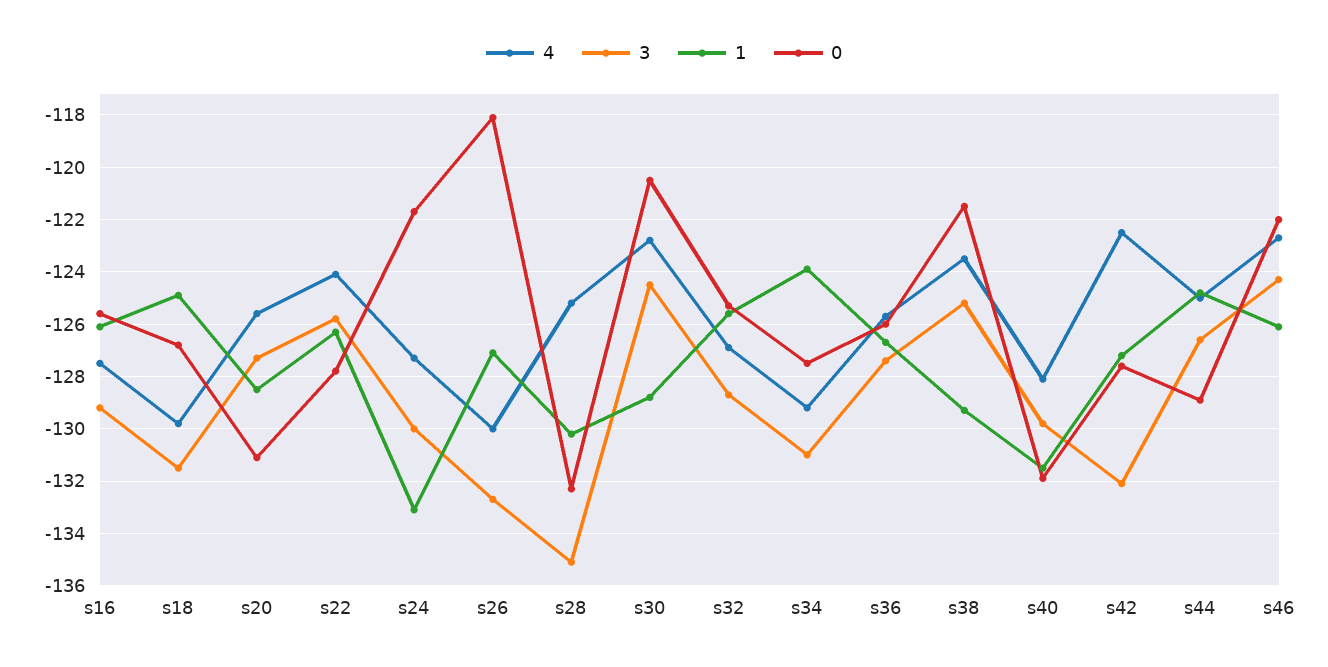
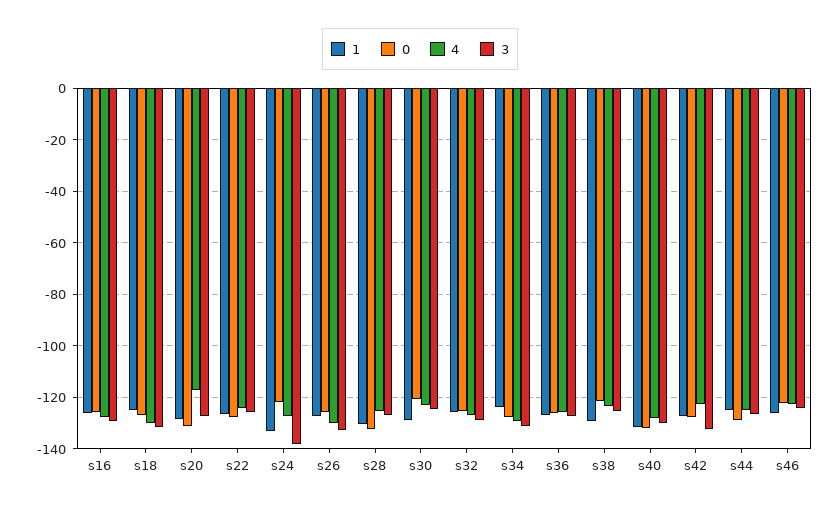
  {
    "4": {
      "s16": -127.5,
      "s18": -130,
-     "s20": -125.5,
+     "s20": -117.5,
      "s22": -124,
      "s24": -127.5,
      "s26": -130,
      "s28": -125,
      "s30": -123,
      "s32": -127,
      "s34": -129,
      "s36": -125.5,
      "s38": -123.5,
      "s40": -128,
      "s42": -122.5,
      "s44": -125,
      "s46": -122.5
    },
    "3": {
      "s16": -129,
      "s18": -131.5,
      "s20": -127.5,
      "s22": -126,
-     "s24": -130,
+     "s24": -137.5,
      "s26": -132.5,
-     "s28": -135,
+     "s28": -127.5,
      "s30": -124.5,
      "s32": -128.5,
      "s34": -131,
      "s36": -127.5,
      "s38": -125,
      "s40": -130,
      "s42": -132,
      "s44": -126.5,
      "s46": -124.5
    },
    "1": {
      "s16": -126,
      "s18": -125,
      "s20": -128.5,
      "s22": -126.5,
      "s24": -133,
      "s26": -127,
      "s28": -130,
      "s30": -129,
      "s32": -125.5,
      "s34": -124,
      "s36": -126.5,
      "s38": -129.5,
      "s40": -131.5,
      "s42": -127,
      "s44": -125,
      "s46": -126
    },
    "0": {
      "s16": -125.5,
      "s18": -127,
      "s20": -131,
      "s22": -128,
      "s24": -121.5,
-     "s26": -118,
+     "s26": -125,
      "s28": -132.5,
      "s30": -120.5,
      "s32": -125.5,
      "s34": -127.5,
      "s36": -126,
      "s38": -121.5,
      "s40": -132,
      "s42": -127.5,
      "s44": -129,
      "s46": -122
    }
  }

